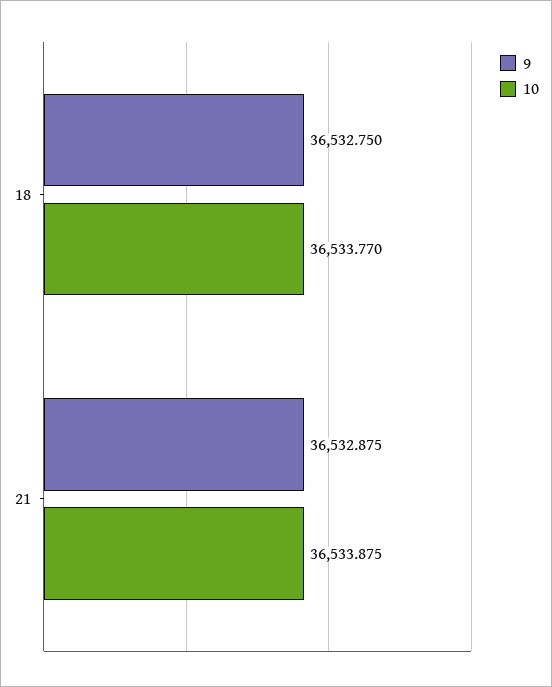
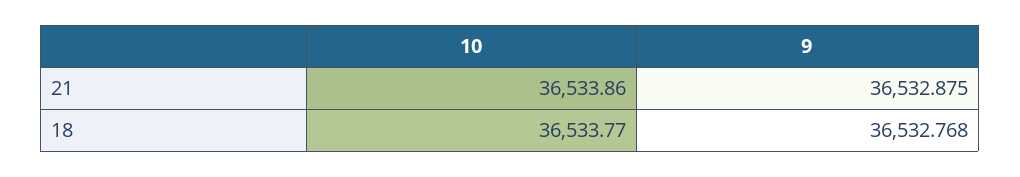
  {
    "9": {
-     "18": 36532.75,
+     "18": 36532.768,
      "21": 36532.875
    },
    "10": {
      "18": 36533.77,
-     "21": 36533.875
+     "21": 36533.86
    }
  }

